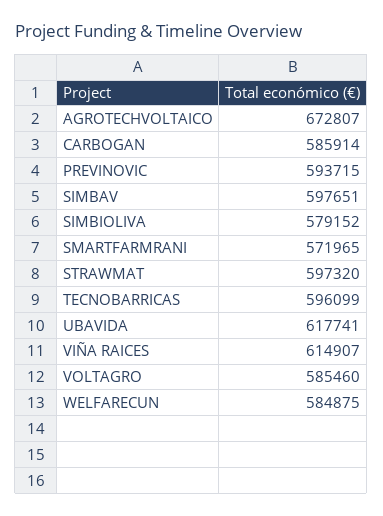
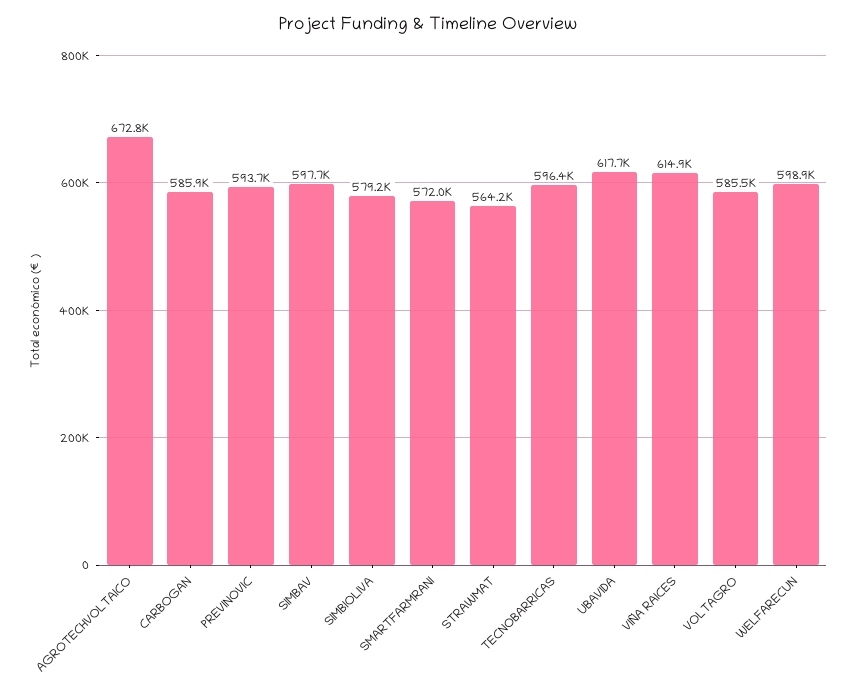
  {
    "AGROTECHVOLTAICO": 672807,
    "CARBOGAN": 585914,
    "PREVINOVIC": 593715,
    "SIMBAV": 597651,
    "SIMBIOLIVA": 579152,
    "SMARTFARMRANI": 571965,
-   "STRAWMAT": 597320,
+   "STRAWMAT": 564200,
-   "TECNOBARRICAS": 596099,
+   "TECNOBARRICAS": 596400,
    "UBAVIDA": 617741,
    "VIÑA RAICES": 614907,
    "VOLTAGRO": 585460,
-   "WELFARECUN": 584875
+   "WELFARECUN": 598900
  }

